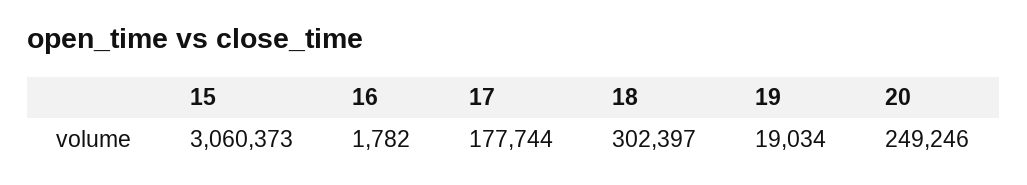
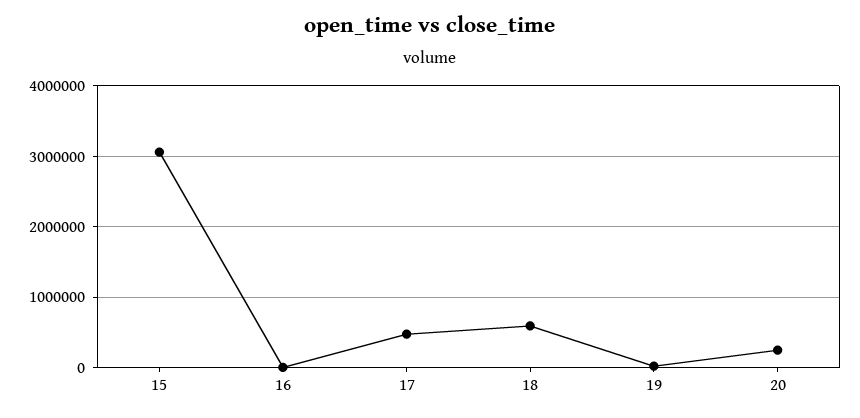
  {
    "15": 3060373,
    "16": 1782,
-   "17": 177744,
+   "17": 500000,
-   "18": 302397,
+   "18": 600000,
    "19": 19034,
    "20": 249246
  }

